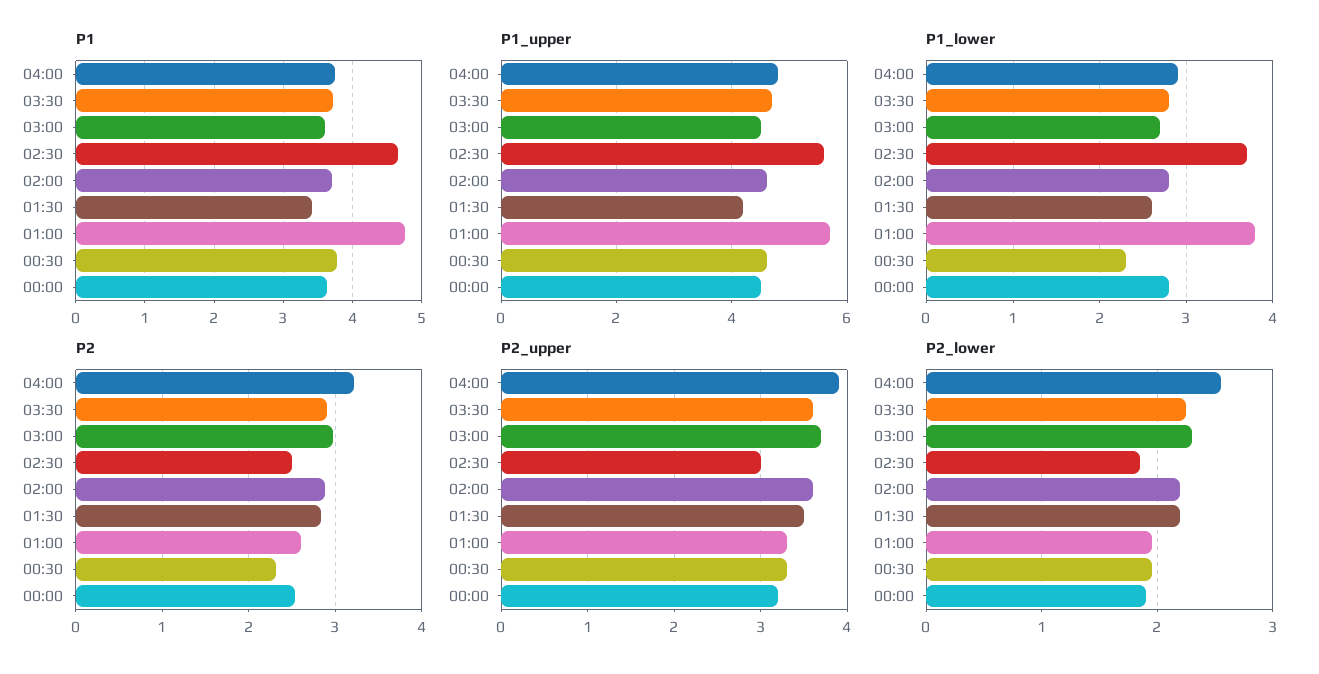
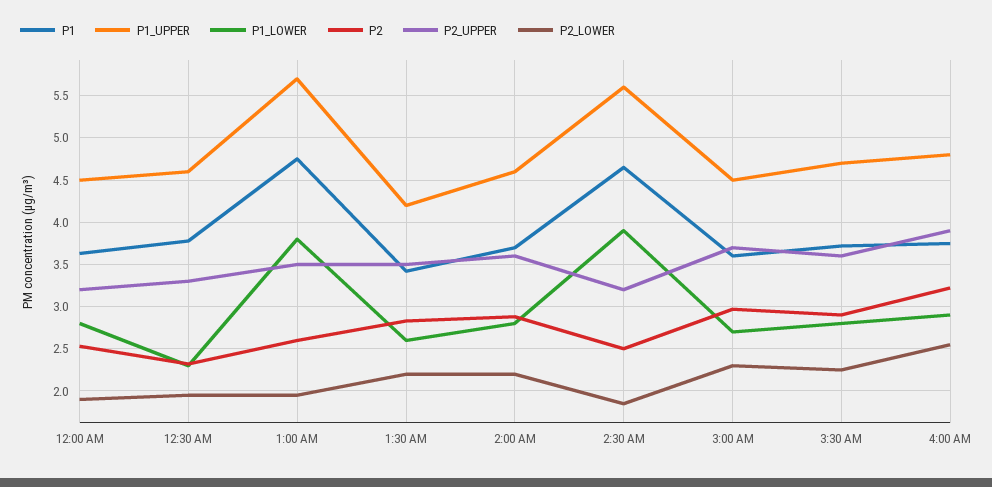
  {
    "P1": {
      "04:00": 3.8,
      "03:30": 3.7,
      "03:00": 3.6,
      "02:30": 4.7,
      "02:00": 3.7,
      "01:30": 3.4,
      "01:00": 4.8,
      "00:30": 3.8,
      "00:00": 3.6
    },
    "P1_upper": {
      "04:00": 4.8,
      "03:30": 4.7,
      "03:00": 4.5,
      "02:30": 5.6,
      "02:00": 4.6,
      "01:30": 4.2,
      "01:00": 5.7,
      "00:30": 4.6,
      "00:00": 4.5
    },
    "P1_lower": {
      "04:00": 2.9,
      "03:30": 2.8,
      "03:00": 2.7,
-     "02:30": 3.7,
+     "02:30": 3.9,
      "02:00": 2.8,
      "01:30": 2.6,
      "01:00": 3.8,
      "00:30": 2.3,
      "00:00": 2.8
    },
    "P2": {
      "04:00": 3.2,
      "03:30": 2.9,
      "03:00": 3,
      "02:30": 2.5,
      "02:00": 2.9,
      "01:30": 2.8,
      "01:00": 2.6,
      "00:30": 2.3,
      "00:00": 2.5
    },
    "P2_upper": {
      "04:00": 3.9,
      "03:30": 3.6,
      "03:00": 3.7,
-     "02:30": 3,
+     "02:30": 3.2,
      "02:00": 3.6,
      "01:30": 3.5,
-     "01:00": 3.3,
+     "01:00": 3.5,
      "00:30": 3.3,
      "00:00": 3.2
    },
    "P2_lower": {
      "04:00": 2.6,
      "03:30": 2.3,
      "03:00": 2.3,
      "02:30": 1.9,
      "02:00": 2.2,
      "01:30": 2.2,
      "01:00": 2,
      "00:30": 2,
      "00:00": 1.9
    }
  }

